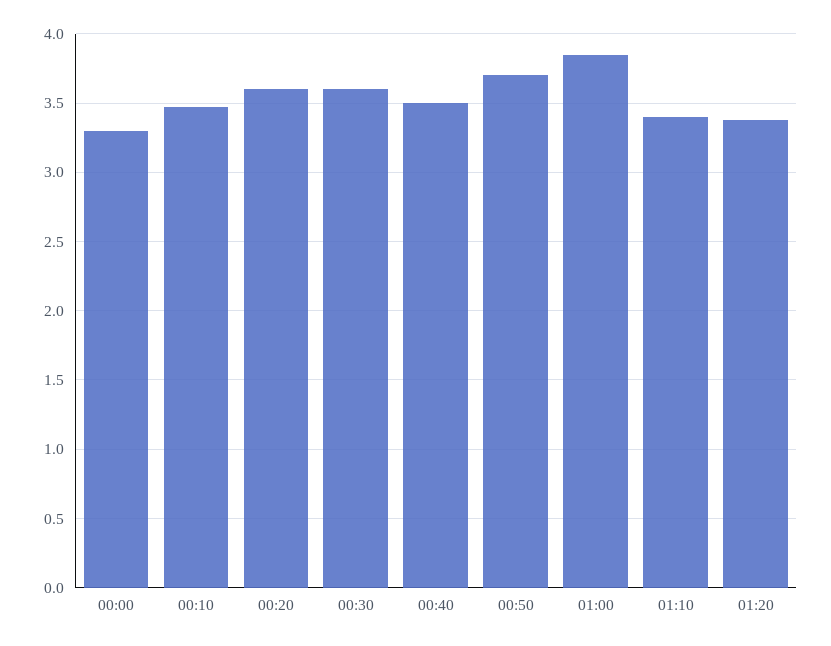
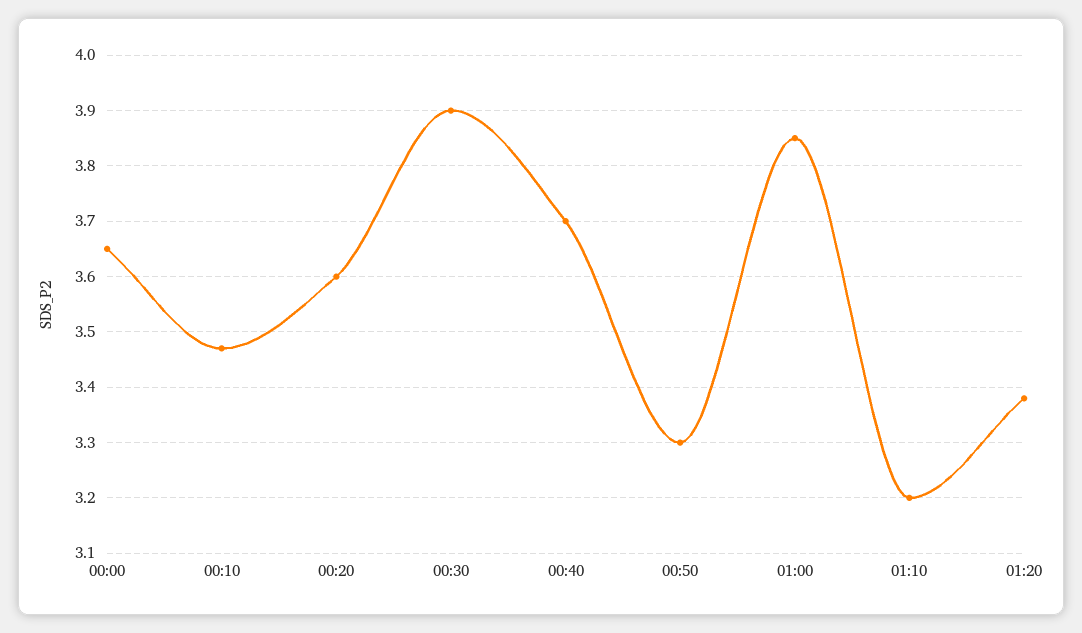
  {
-   "00:00": 3.3,
+   "00:00": 3.65,
    "00:10": 3.45,
    "00:20": 3.6,
-   "00:30": 3.6,
+   "00:30": 3.9,
-   "00:40": 3.5,
+   "00:40": 3.7,
-   "00:50": 3.7,
+   "00:50": 3.3,
    "01:00": 3.85,
-   "01:10": 3.4,
+   "01:10": 3.2,
    "01:20": 3.4
  }

